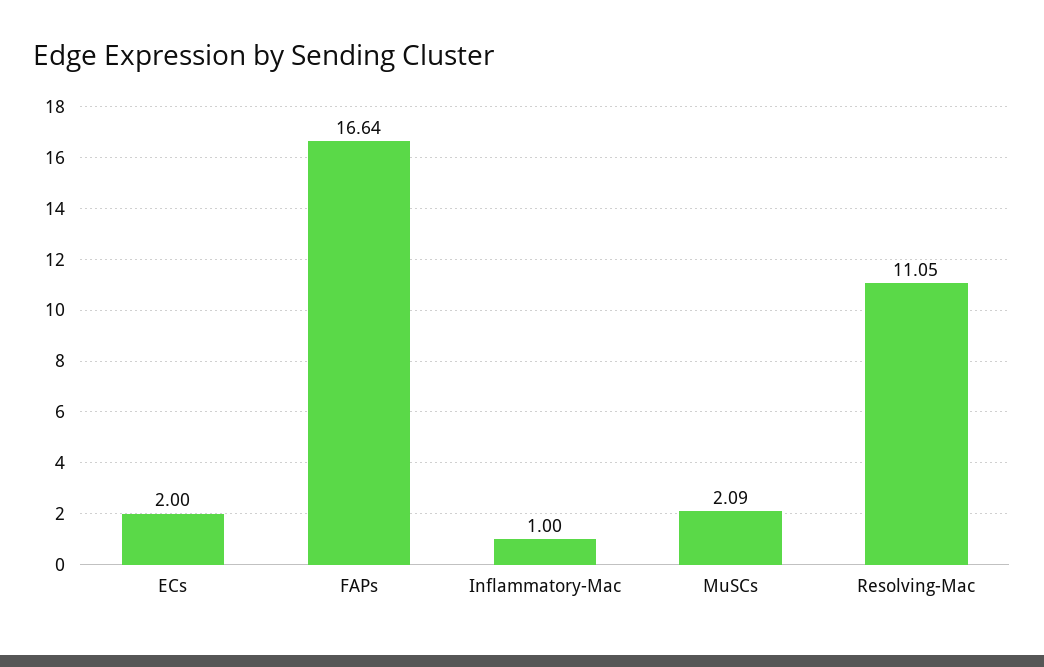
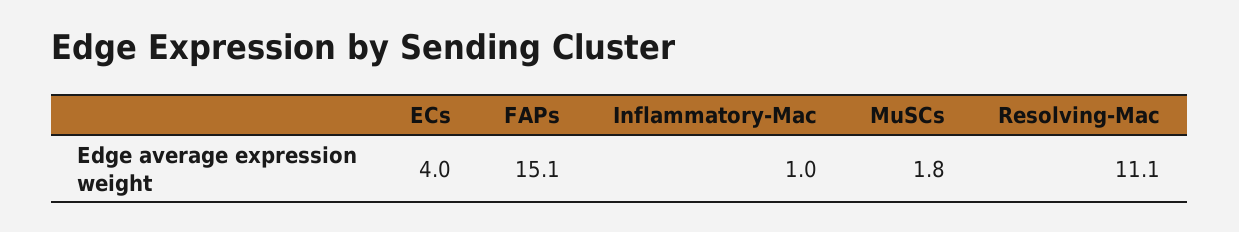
  {
-   "ECs": 2,
+   "ECs": 4,
-   "FAPs": 16.64,
+   "FAPs": 15.1,
    "Inflammatory-Mac": 1,
-   "MuSCs": 2.09,
+   "MuSCs": 1.8,
    "Resolving-Mac": 11.05
  }

